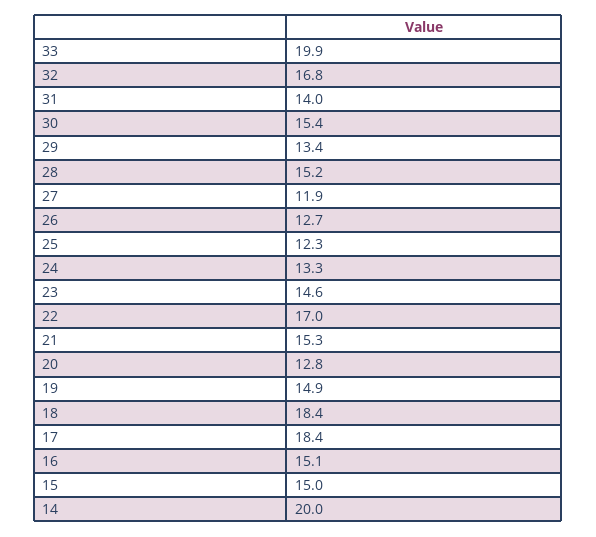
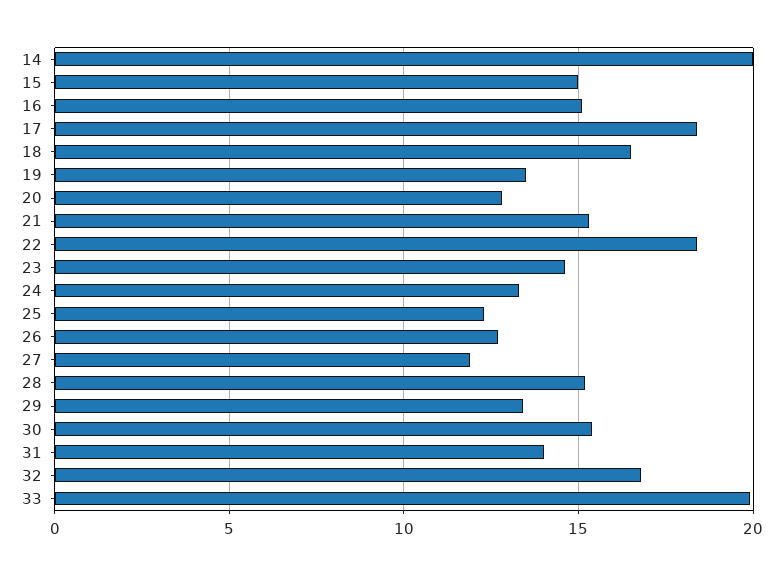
  {
    "33": 19.9,
    "32": 16.8,
    "31": 14,
    "30": 15.4,
    "29": 13.4,
    "28": 15.2,
    "27": 11.9,
    "26": 12.7,
    "25": 12.3,
    "24": 13.3,
    "23": 14.6,
-   "22": 17,
+   "22": 18.5,
    "21": 15.3,
    "20": 12.8,
-   "19": 14.9,
+   "19": 13.5,
-   "18": 18.4,
+   "18": 16.5,
    "17": 18.4,
    "16": 15.1,
    "15": 15,
    "14": 20
  }

